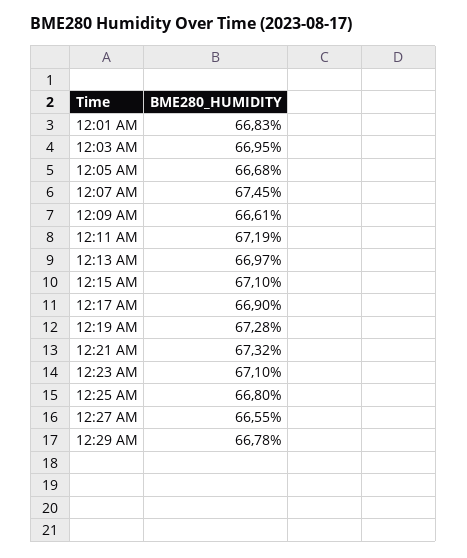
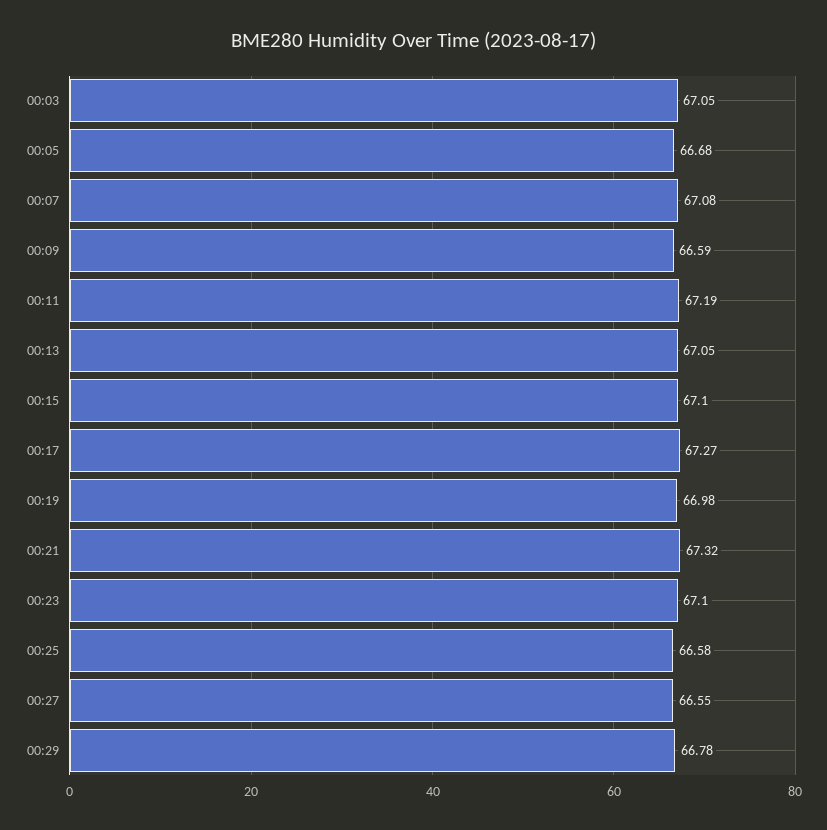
  {
-   "12:01 AM": 66.83,
-   "12:03 AM": 66.95,
+   "12:03 AM": 67.05,
    "12:05 AM": 66.68,
-   "12:07 AM": 67.45,
+   "12:07 AM": 67.08,
-   "12:09 AM": 66.61,
+   "12:09 AM": 66.59,
    "12:11 AM": 67.19,
-   "12:13 AM": 66.97,
+   "12:13 AM": 67.05,
    "12:15 AM": 67.1,
-   "12:17 AM": 66.9,
+   "12:17 AM": 67.27,
-   "12:19 AM": 67.28,
+   "12:19 AM": 66.98,
    "12:21 AM": 67.32,
    "12:23 AM": 67.1,
-   "12:25 AM": 66.8,
+   "12:25 AM": 66.58,
    "12:27 AM": 66.55,
    "12:29 AM": 66.78
  }

